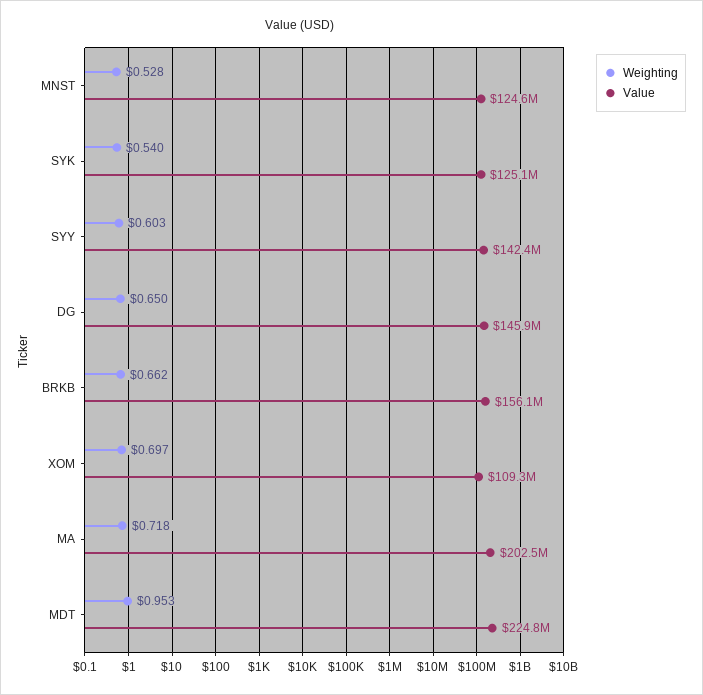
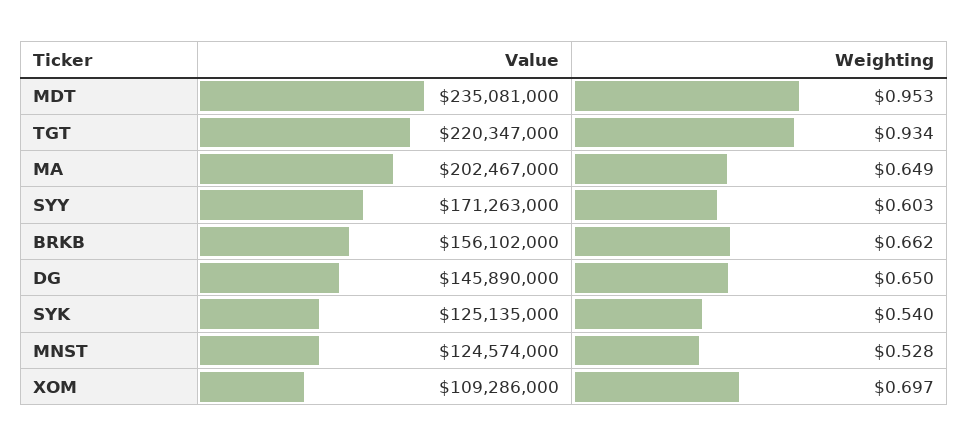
  {
    "Weighting": {
      "MNST": 0.528,
      "SYK": 0.54,
      "SYY": 0.603,
      "DG": 0.65,
      "BRKB": 0.662,
      "XOM": 0.697,
-     "MA": 0.718,
+     "MA": 0.649,
-     "MDT": 0.953
+     "MDT": 0.953,
+     "TGT": 0.934
    },
    "Value": {
      "MNST": 124574000,
      "SYK": 125135000,
-     "SYY": 142400000,
+     "SYY": 171263000,
      "DG": 145890000,
      "BRKB": 156102000,
      "XOM": 109286000,
      "MA": 202467000,
-     "MDT": 224800000
+     "MDT": 235081000,
+     "TGT": 220347000
    }
  }

